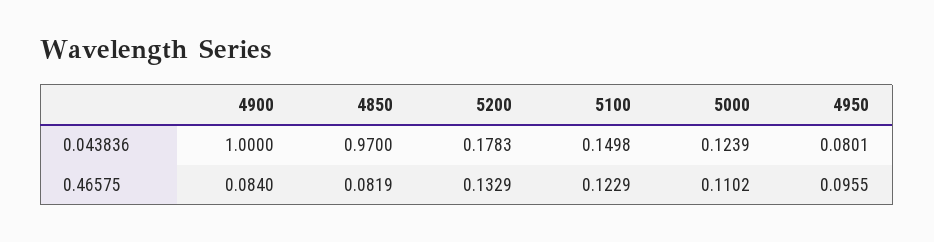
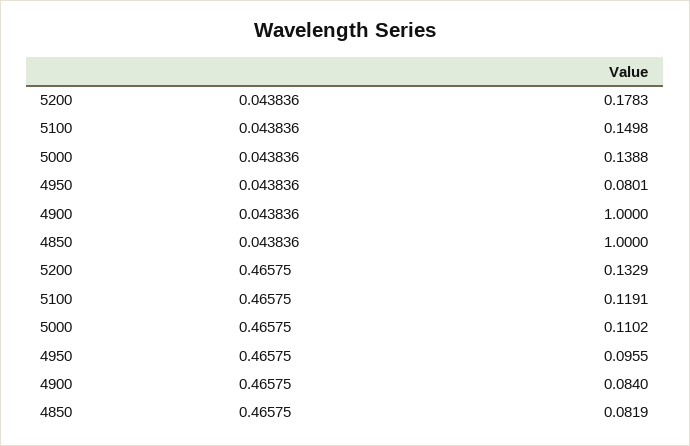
  {
    "4900": {
      "0.043836": 1,
      "0.46575": 0.084
    },
    "4850": {
-     "0.043836": 0.97,
+     "0.043836": 1,
      "0.46575": 0.0819
    },
    "5200": {
      "0.043836": 0.1783,
      "0.46575": 0.1329
    },
    "5100": {
      "0.043836": 0.1498,
-     "0.46575": 0.1229
+     "0.46575": 0.1191
    },
    "5000": {
-     "0.043836": 0.1239,
+     "0.043836": 0.1388,
      "0.46575": 0.1102
    },
    "4950": {
      "0.043836": 0.0801,
      "0.46575": 0.0955
    }
  }

